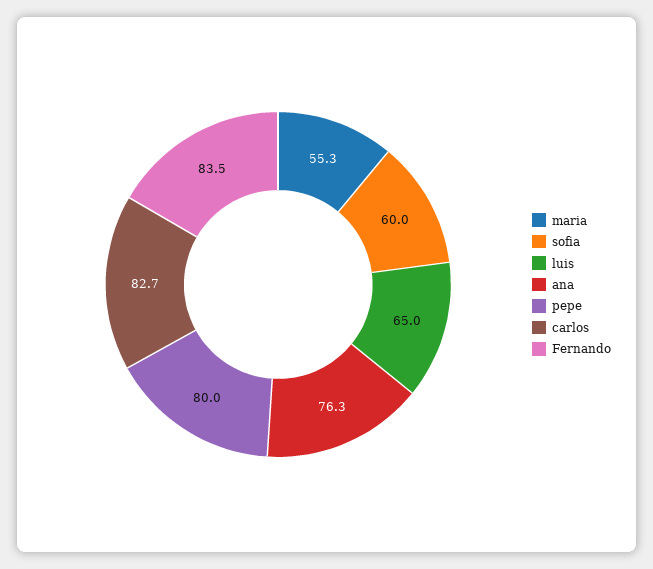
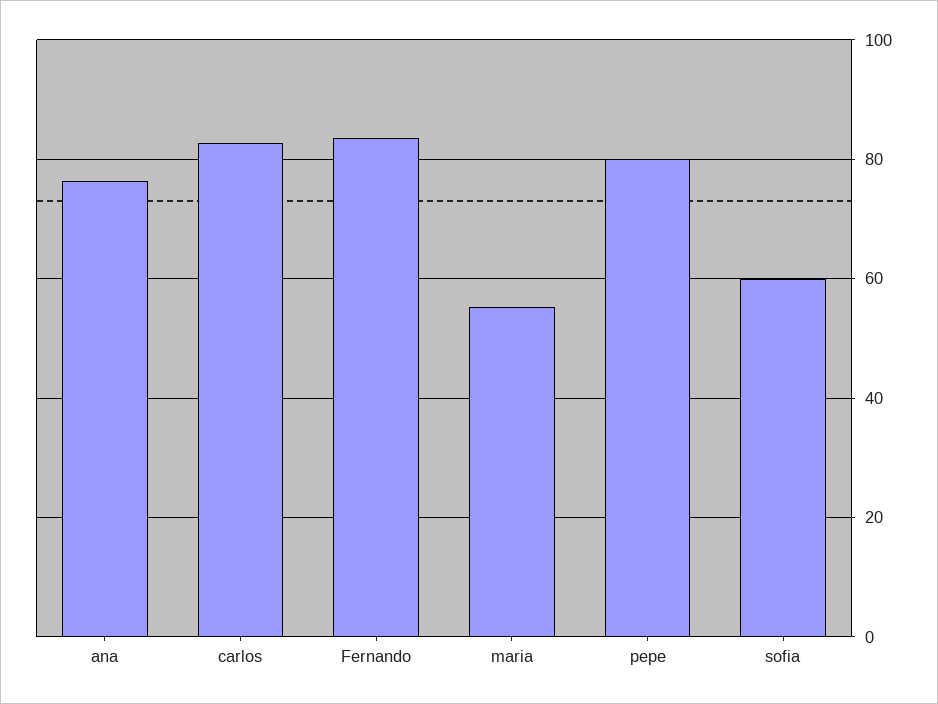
  {
    "maria": 55.3,
    "sofia": 60,
-   "luis": 65,
    "ana": 76.3,
    "pepe": 80,
    "carlos": 82.7,
    "Fernando": 83.5
  }

